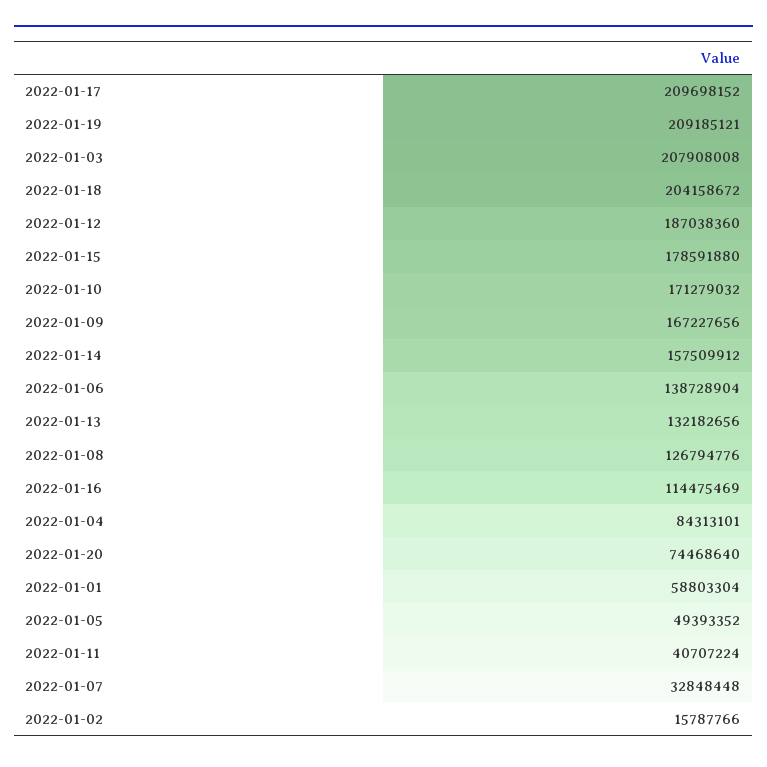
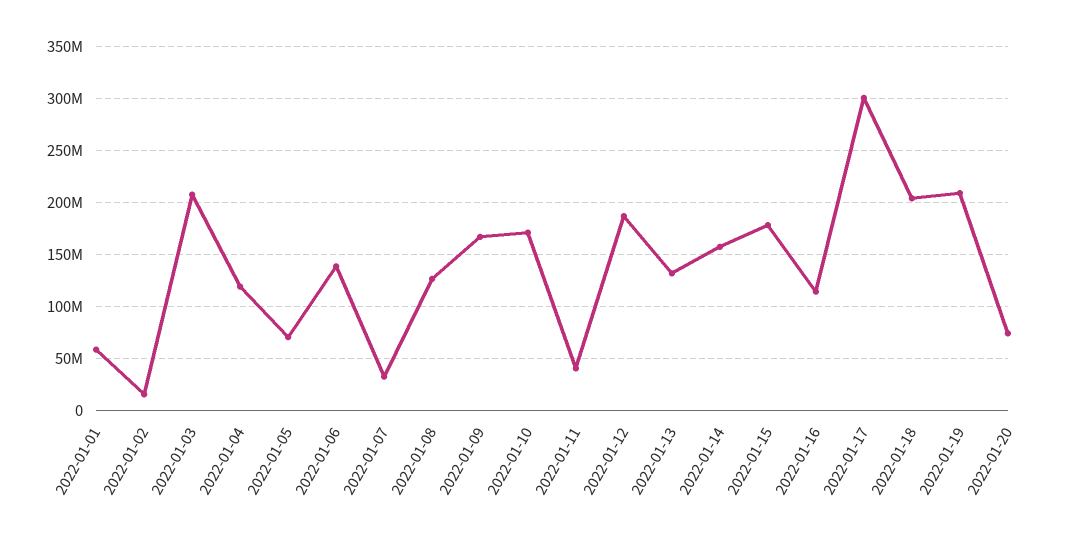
  {
-   "2022-01-17": 209698152,
+   "2022-01-17": 300000000,
    "2022-01-19": 209185121,
    "2022-01-03": 207908008,
    "2022-01-18": 204158672,
    "2022-01-12": 187038360,
    "2022-01-15": 178591880,
    "2022-01-10": 171279032,
    "2022-01-09": 167227656,
    "2022-01-14": 157509912,
    "2022-01-06": 138728904,
    "2022-01-13": 132182656,
    "2022-01-08": 126794776,
    "2022-01-16": 114475469,
-   "2022-01-04": 84313101,
+   "2022-01-04": 120000000,
    "2022-01-20": 74468640,
    "2022-01-01": 58803304,
-   "2022-01-05": 49393352,
+   "2022-01-05": 70000000,
    "2022-01-11": 40707224,
    "2022-01-07": 32848448,
    "2022-01-02": 15787766
  }

